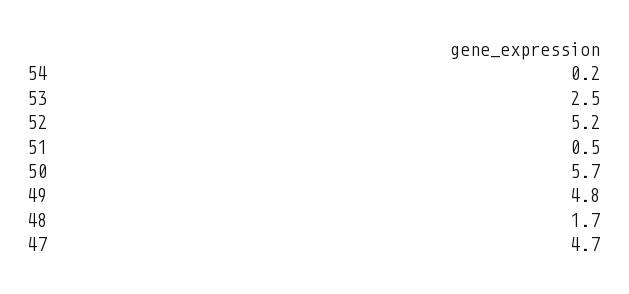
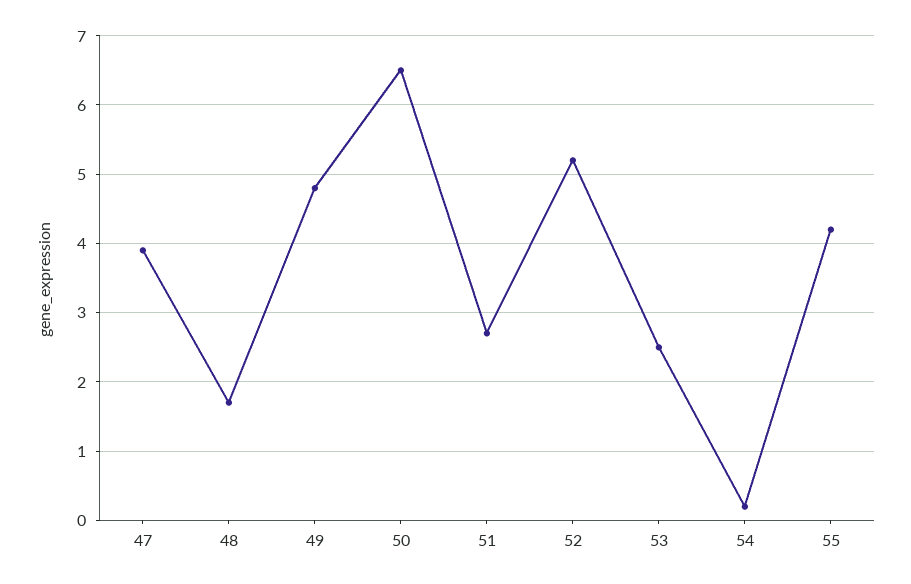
  {
    "54": 0.2,
    "53": 2.5,
    "52": 5.2,
-   "51": 0.5,
+   "51": 2.7,
-   "50": 5.7,
+   "50": 6.5,
    "49": 4.8,
    "48": 1.7,
-   "47": 4.7
+   "47": 3.9,
+   "55": 4.2
  }

